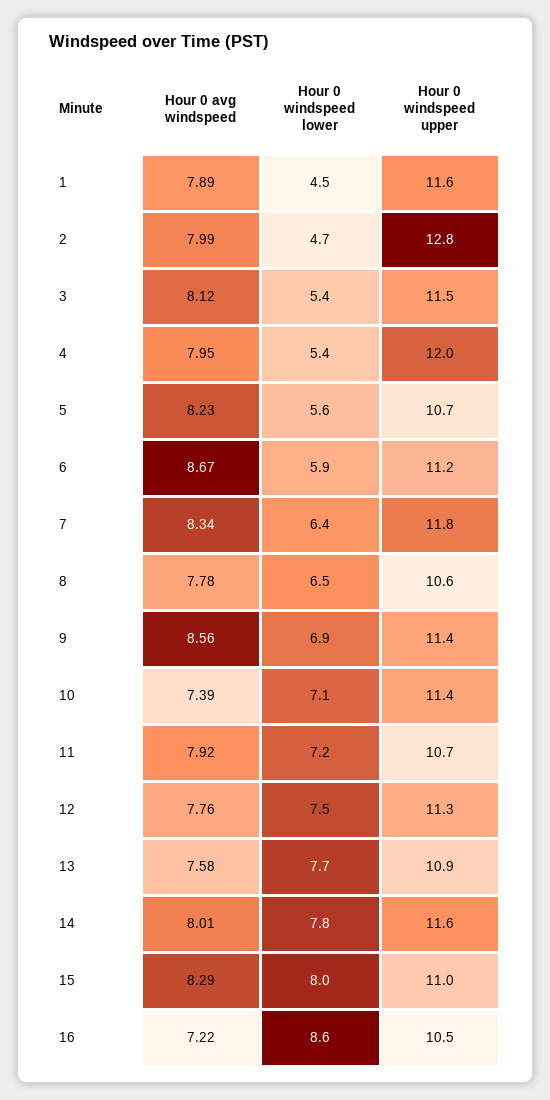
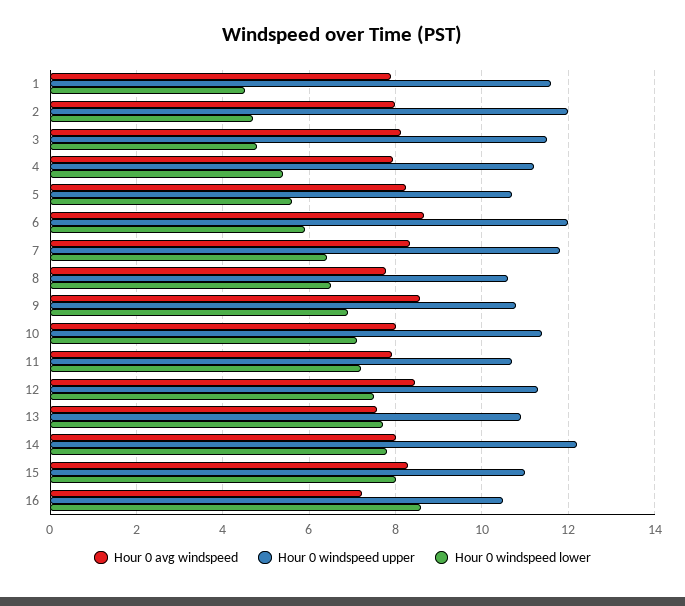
  {
    "Hour 0 avg windspeed": {
      "1": 7.89,
      "2": 7.99,
      "3": 8.12,
      "4": 7.95,
      "5": 8.23,
      "6": 8.67,
      "7": 8.34,
      "8": 7.78,
      "9": 8.56,
-     "10": 7.39,
+     "10": 8,
      "11": 7.92,
-     "12": 7.76,
+     "12": 8.4,
      "13": 7.58,
      "14": 8.01,
      "15": 8.29,
      "16": 7.22
    },
    "Hour 0 windspeed lower": {
      "1": 4.5,
      "2": 4.7,
-     "3": 5.4,
+     "3": 4.8,
      "4": 5.4,
      "5": 5.6,
      "6": 5.9,
      "7": 6.4,
      "8": 6.5,
      "9": 6.9,
      "10": 7.1,
      "11": 7.2,
      "12": 7.5,
      "13": 7.7,
      "14": 7.8,
      "15": 8,
      "16": 8.6
    },
    "Hour 0 windspeed upper": {
      "1": 11.6,
-     "2": 12.8,
+     "2": 12,
      "3": 11.5,
-     "4": 12,
+     "4": 11.2,
      "5": 10.7,
-     "6": 11.2,
+     "6": 12,
      "7": 11.8,
      "8": 10.6,
-     "9": 11.4,
+     "9": 10.8,
      "10": 11.4,
      "11": 10.7,
      "12": 11.3,
      "13": 10.9,
-     "14": 11.6,
+     "14": 12.2,
      "15": 11,
      "16": 10.5
    }
  }

